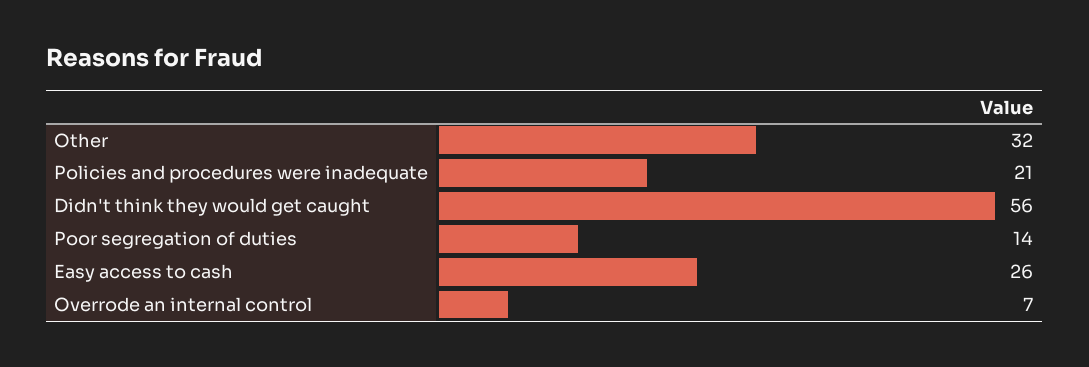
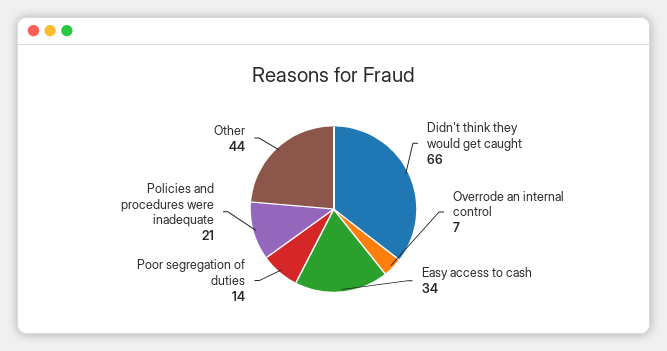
  {
-   "Other": 32,
+   "Other": 44,
    "Policies and procedures were inadequate": 21,
-   "Didn't think they would get caught": 56,
+   "Didn't think they would get caught": 66,
    "Poor segregation of duties": 14,
-   "Easy access to cash": 26,
+   "Easy access to cash": 34,
    "Overrode an internal control": 7
  }

